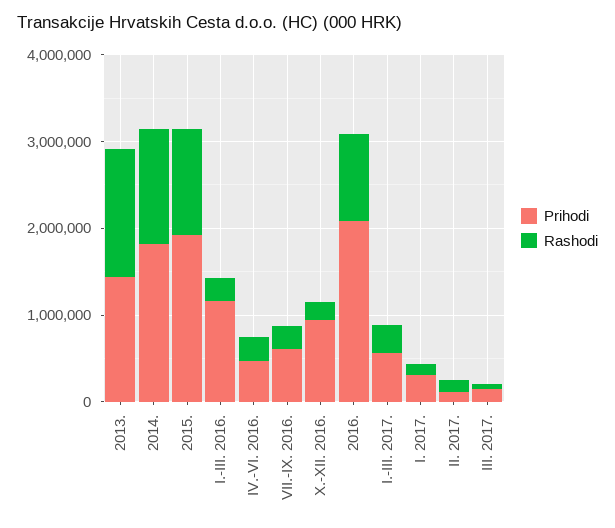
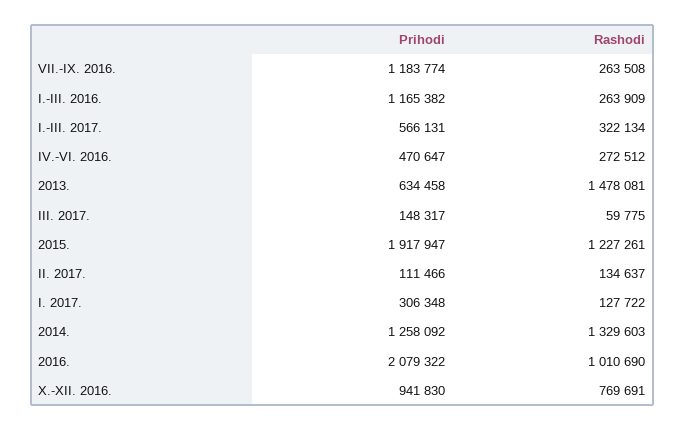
  {
    "Prihodi": {
-     "2013.": 1400000,
+     "2013.": 634458,
-     "2014.": 1800000,
+     "2014.": 1258092,
      "2015.": 1917947,
      "I.-III. 2016.": 1165382,
      "IV.-VI. 2016.": 470647,
-     "VII.-IX. 2016.": 600000,
+     "VII.-IX. 2016.": 1183774,
      "X.-XII. 2016.": 941830,
      "2016.": 2079322,
      "I.-III. 2017.": 566131,
      "I. 2017.": 306348,
      "II. 2017.": 111466,
      "III. 2017.": 148317
    },
    "Rashodi": {
      "2013.": 1478081,
      "2014.": 1329603,
      "2015.": 1227261,
      "I.-III. 2016.": 263909,
      "IV.-VI. 2016.": 272512,
      "VII.-IX. 2016.": 263508,
-     "X.-XII. 2016.": 200000,
+     "X.-XII. 2016.": 769691,
      "2016.": 1010690,
      "I.-III. 2017.": 322134,
      "I. 2017.": 127722,
      "II. 2017.": 134637,
      "III. 2017.": 59775
    }
  }

